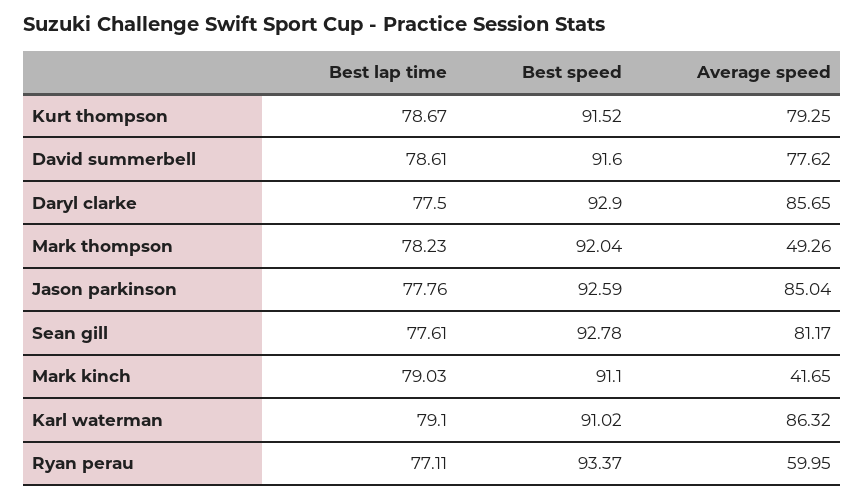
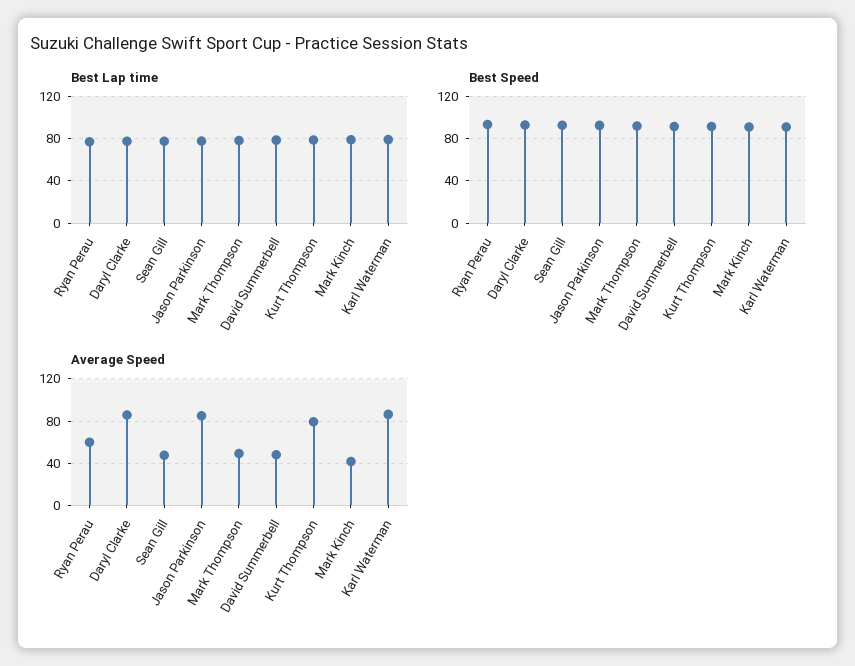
  {
    "Best lap time": {
      "Kurt thompson": 78.67,
      "David summerbell": 78.61,
      "Daryl clarke": 77.5,
      "Mark thompson": 78.23,
      "Jason parkinson": 77.76,
      "Sean gill": 77.61,
      "Mark kinch": 79.03,
      "Karl waterman": 79.1,
      "Ryan perau": 77.11
    },
    "Best speed": {
      "Kurt thompson": 91.52,
      "David summerbell": 91.6,
      "Daryl clarke": 92.9,
      "Mark thompson": 92.04,
      "Jason parkinson": 92.59,
      "Sean gill": 92.78,
      "Mark kinch": 91.1,
      "Karl waterman": 91.02,
      "Ryan perau": 93.37
    },
    "Average speed": {
      "Kurt thompson": 79.25,
-     "David summerbell": 77.62,
+     "David summerbell": 50,
      "Daryl clarke": 85.65,
      "Mark thompson": 49.26,
      "Jason parkinson": 85.04,
-     "Sean gill": 81.17,
+     "Sean gill": 50,
      "Mark kinch": 41.65,
      "Karl waterman": 86.32,
      "Ryan perau": 59.95
    }
  }

